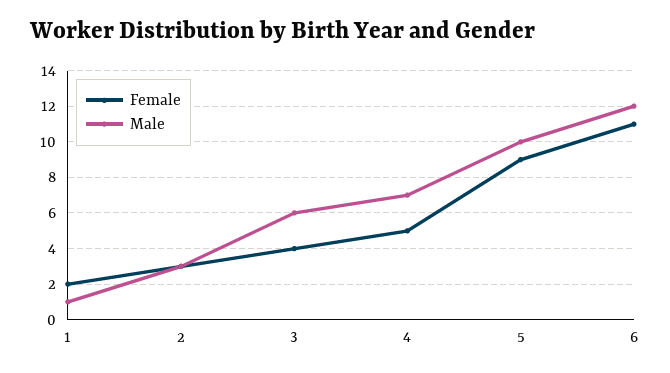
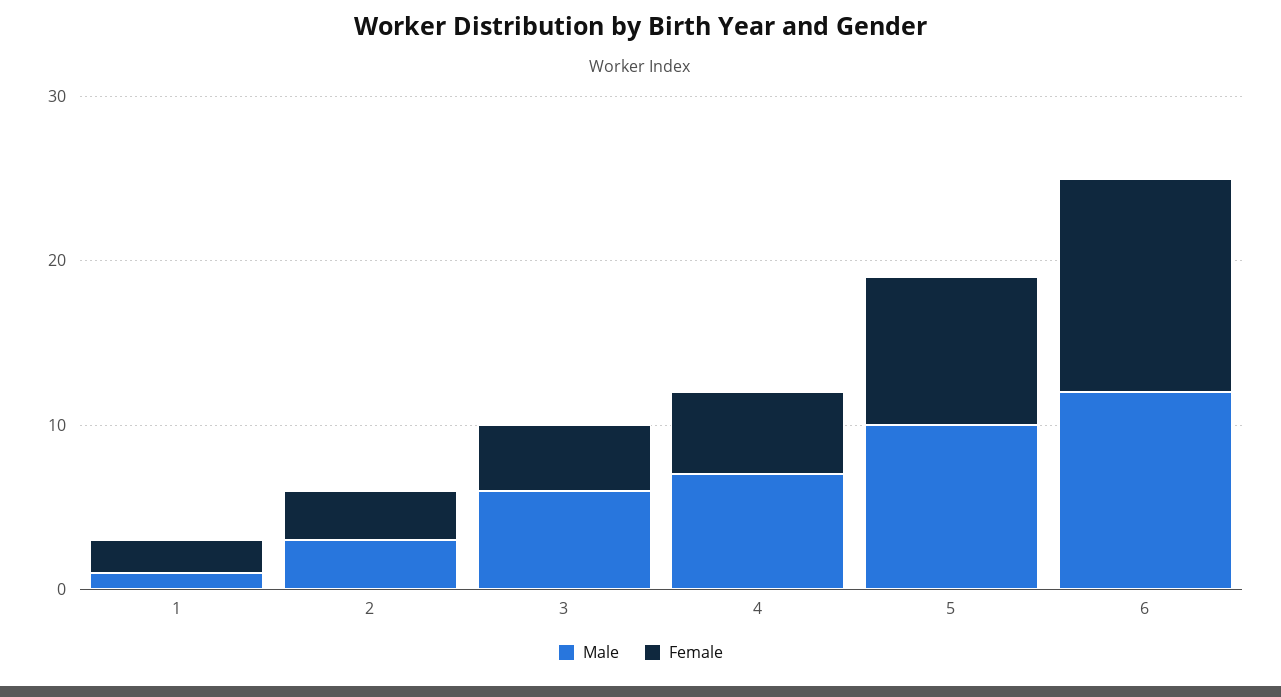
  {
    "Female": {
      "1": 2,
      "2": 3,
      "3": 4,
      "4": 5,
      "5": 9,
-     "6": 11
+     "6": 13
    },
    "Male": {
      "1": 1,
      "2": 3,
      "3": 6,
      "4": 7,
      "5": 10,
      "6": 12
    }
  }

